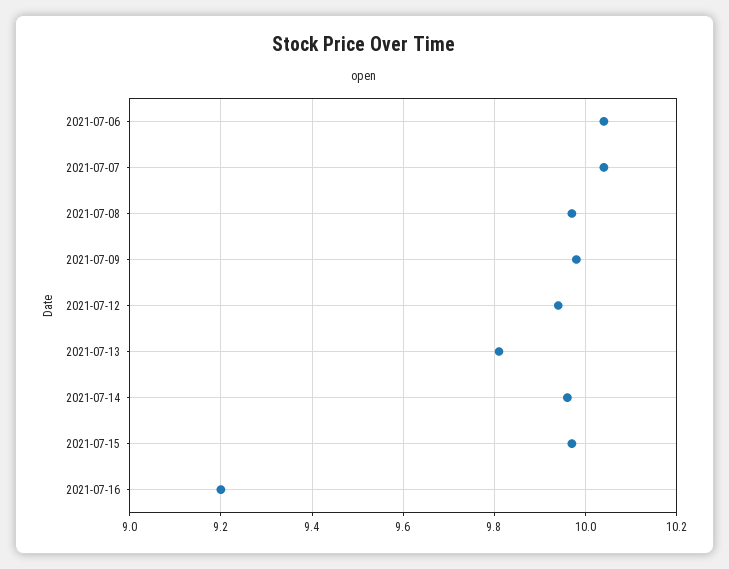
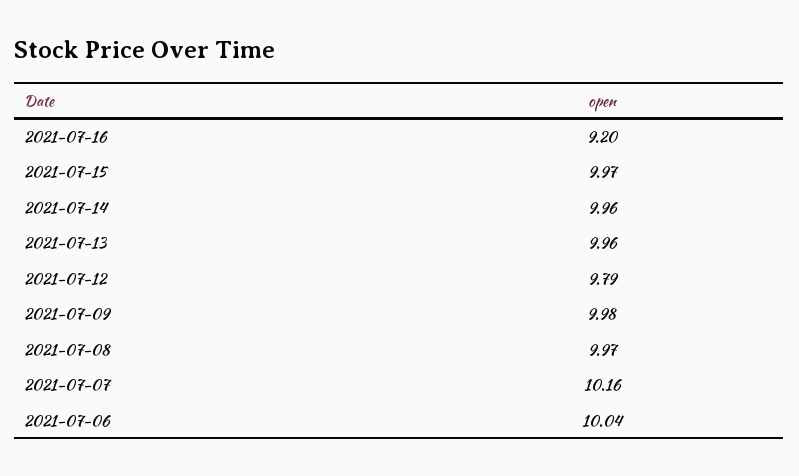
  {
    "2021-07-06": 10.04,
-   "2021-07-07": 10.05,
+   "2021-07-07": 10.16,
    "2021-07-08": 9.97,
    "2021-07-09": 9.98,
-   "2021-07-12": 9.95,
+   "2021-07-12": 9.79,
-   "2021-07-13": 9.8,
+   "2021-07-13": 9.96,
    "2021-07-14": 9.96,
    "2021-07-15": 9.97,
    "2021-07-16": 9.2
  }

